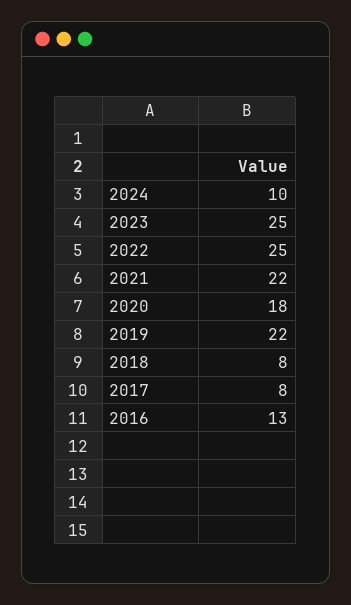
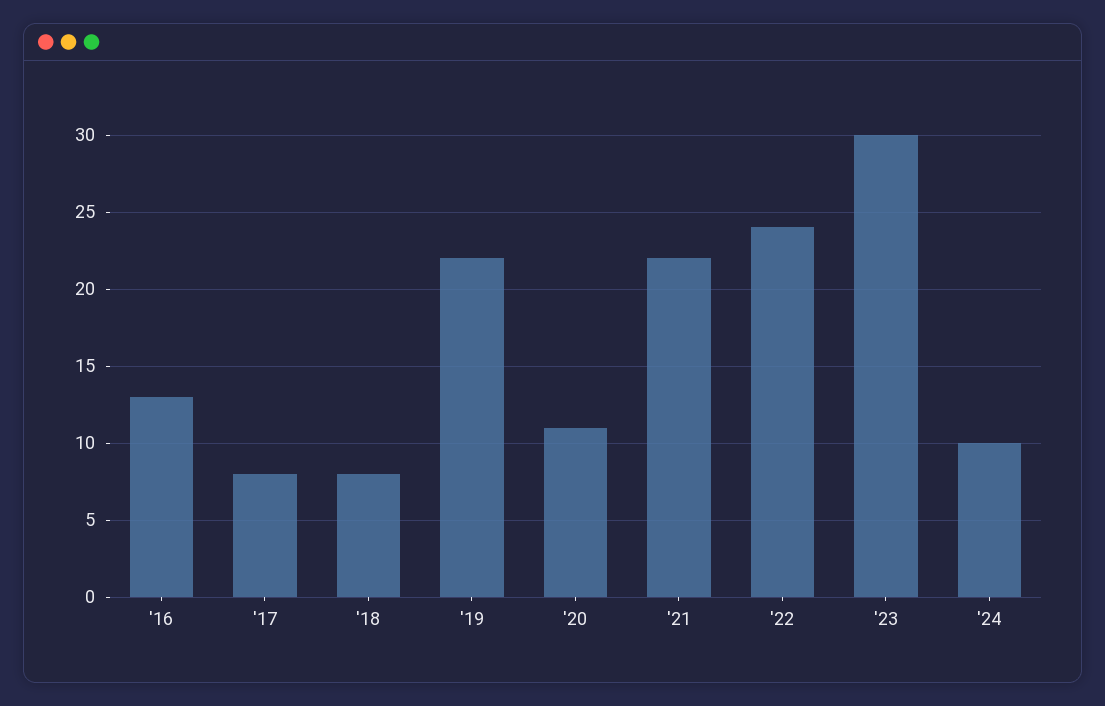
  {
    "2024": 10,
-   "2023": 25,
+   "2023": 30,
-   "2022": 25,
+   "2022": 24,
    "2021": 22,
-   "2020": 18,
+   "2020": 11,
    "2019": 22,
    "2018": 8,
    "2017": 8,
    "2016": 13
  }

